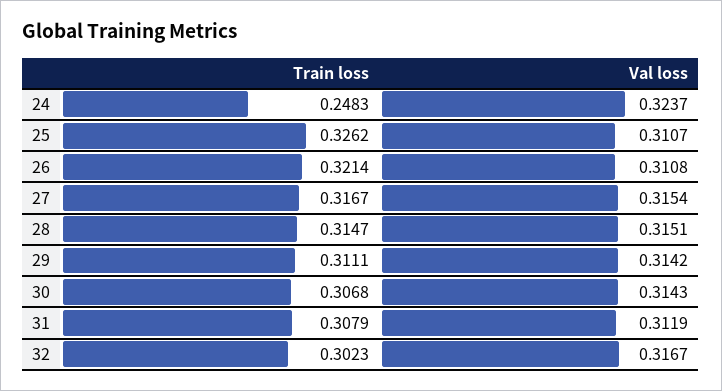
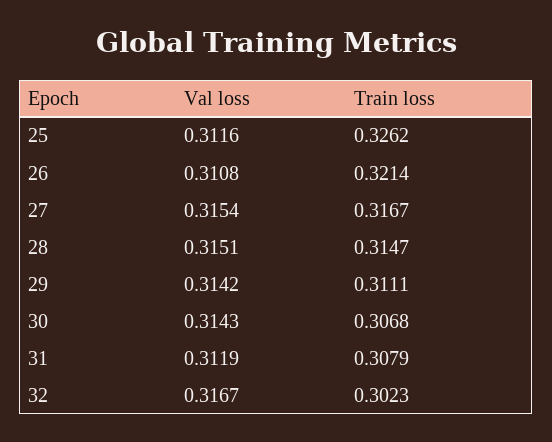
  {
    "Train loss": {
-     "24": 0.2483,
      "25": 0.3262,
      "26": 0.3214,
      "27": 0.3167,
      "28": 0.3147,
      "29": 0.3111,
      "30": 0.3068,
      "31": 0.3079,
      "32": 0.3023
    },
    "Val loss": {
-     "24": 0.3237,
-     "25": 0.3107,
+     "25": 0.3116,
      "26": 0.3108,
      "27": 0.3154,
      "28": 0.3151,
      "29": 0.3142,
      "30": 0.3143,
      "31": 0.3119,
      "32": 0.3167
    }
  }

